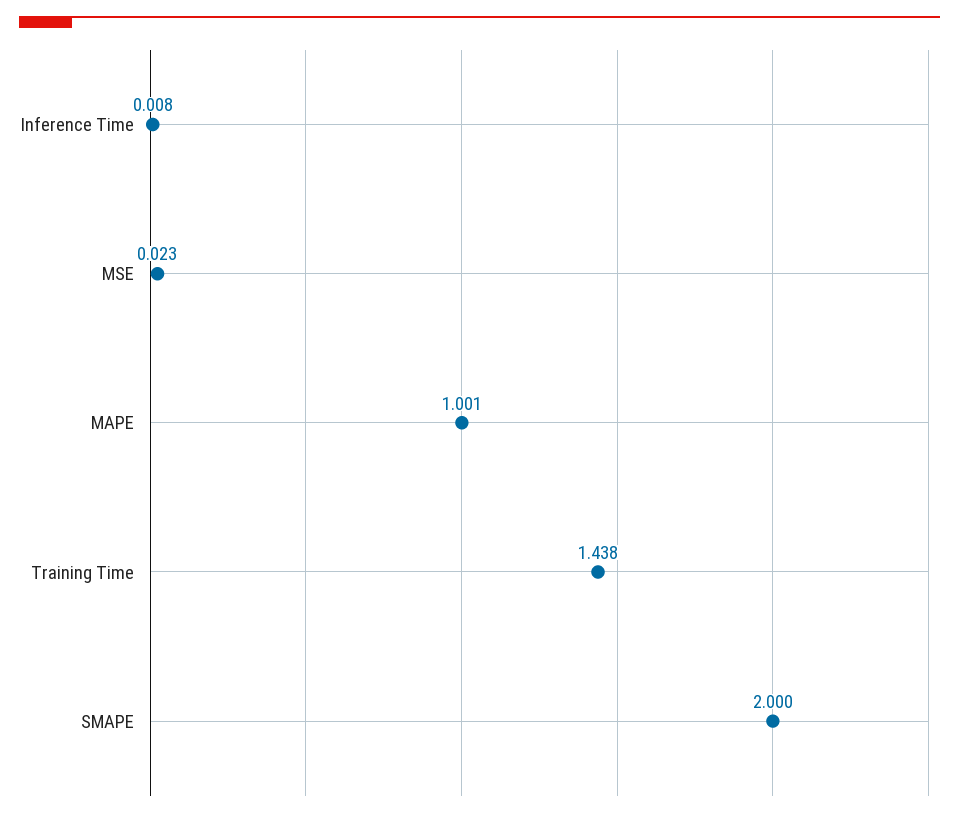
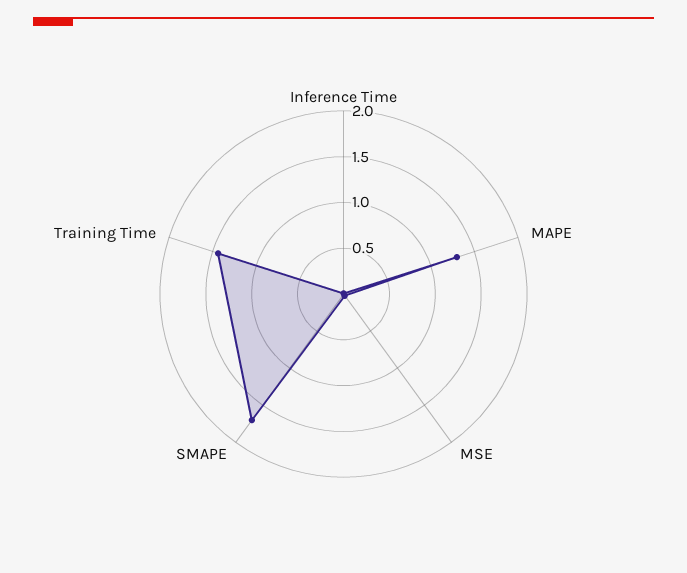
  {
    "Inference Time": 0.008,
    "MSE": 0.023,
-   "MAPE": 1.001,
+   "MAPE": 1.3,
    "Training Time": 1.438,
-   "SMAPE": 2
+   "SMAPE": 1.7
  }

